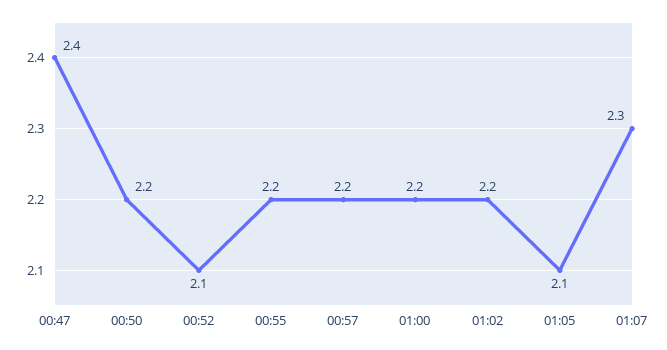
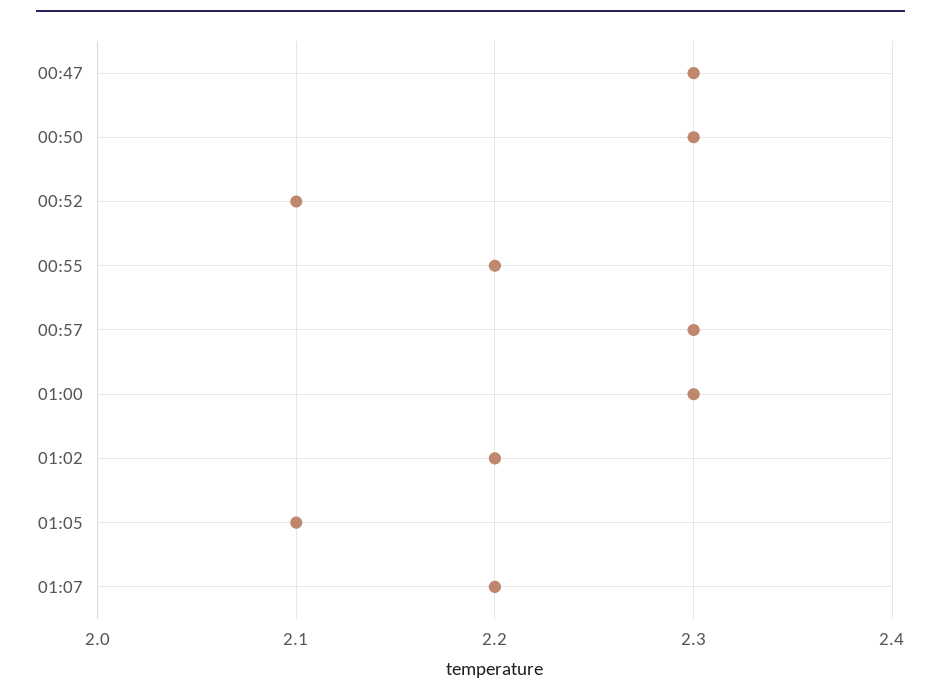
  {
-   "00:47": 2.4,
+   "00:47": 2.3,
-   "00:50": 2.2,
+   "00:50": 2.3,
    "00:52": 2.1,
    "00:55": 2.2,
-   "00:57": 2.2,
+   "00:57": 2.3,
-   "01:00": 2.2,
+   "01:00": 2.3,
    "01:02": 2.2,
    "01:05": 2.1,
-   "01:07": 2.3
+   "01:07": 2.2
  }

